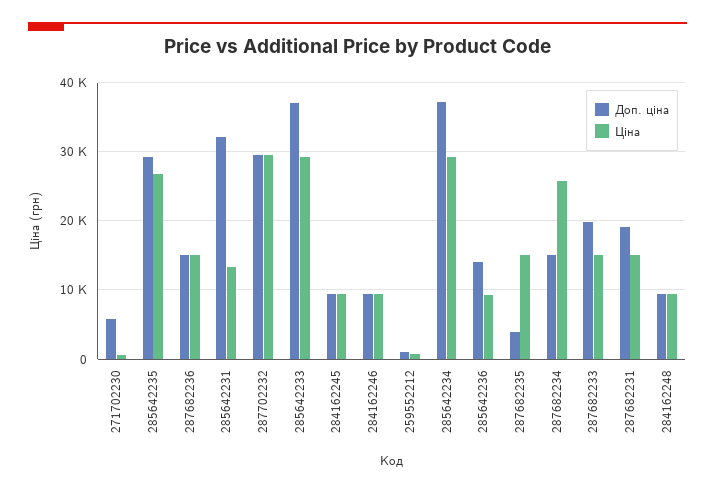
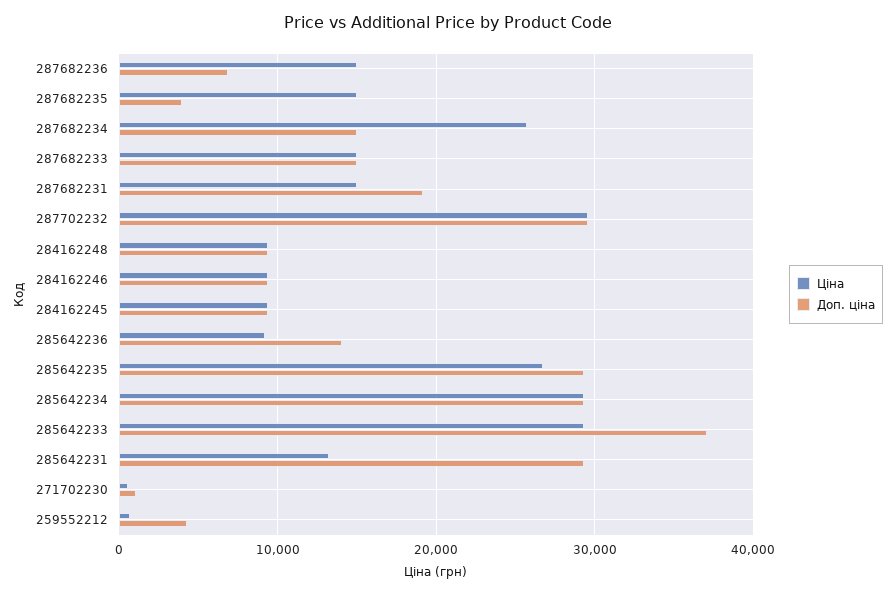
  {
    "Доп. ціна": {
-     "271702230": 6000,
+     "271702230": 1000,
      "285642235": 29000,
-     "287682236": 15000,
+     "287682236": 7000,
-     "285642231": 32000,
+     "285642231": 29000,
      "287702232": 30000,
      "285642233": 37000,
      "284162245": 9000,
      "284162246": 9000,
-     "259552212": 1000,
+     "259552212": 4000,
-     "285642234": 37000,
+     "285642234": 29000,
      "285642236": 14000,
      "287682235": 4000,
      "287682234": 15000,
-     "287682233": 20000,
+     "287682233": 15000,
      "287682231": 19000,
      "284162248": 9000
    },
    "Ціна": {
      "271702230": 1000,
      "285642235": 27000,
      "287682236": 15000,
      "285642231": 13000,
      "287702232": 30000,
      "285642233": 29000,
      "284162245": 9000,
      "284162246": 9000,
      "259552212": 1000,
      "285642234": 29000,
      "285642236": 9000,
      "287682235": 15000,
      "287682234": 26000,
      "287682233": 15000,
      "287682231": 15000,
      "284162248": 9000
    }
  }

